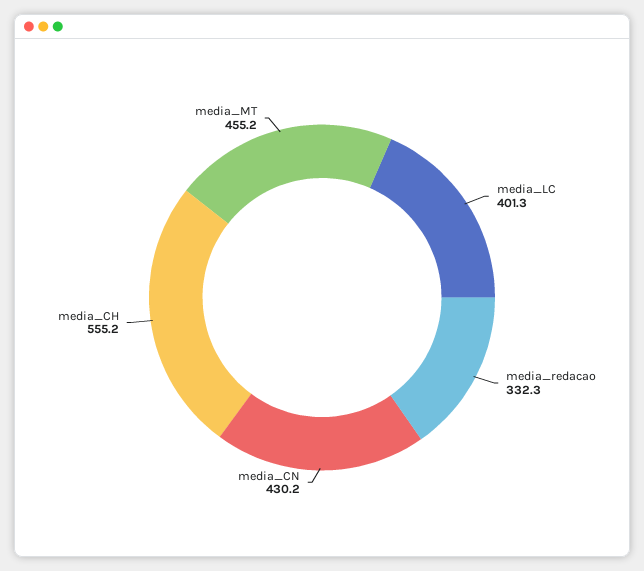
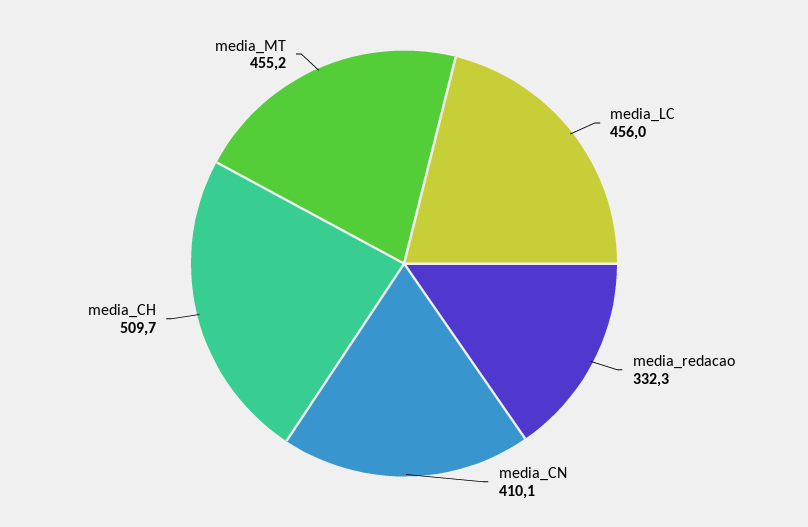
  {
-   "media_LC": 401.3,
+   "media_LC": 456,
    "media_redacao": 332.3,
-   "media_CN": 430.2,
+   "media_CN": 410.1,
-   "media_CH": 555.2,
+   "media_CH": 509.7,
    "media_MT": 455.2
  }

